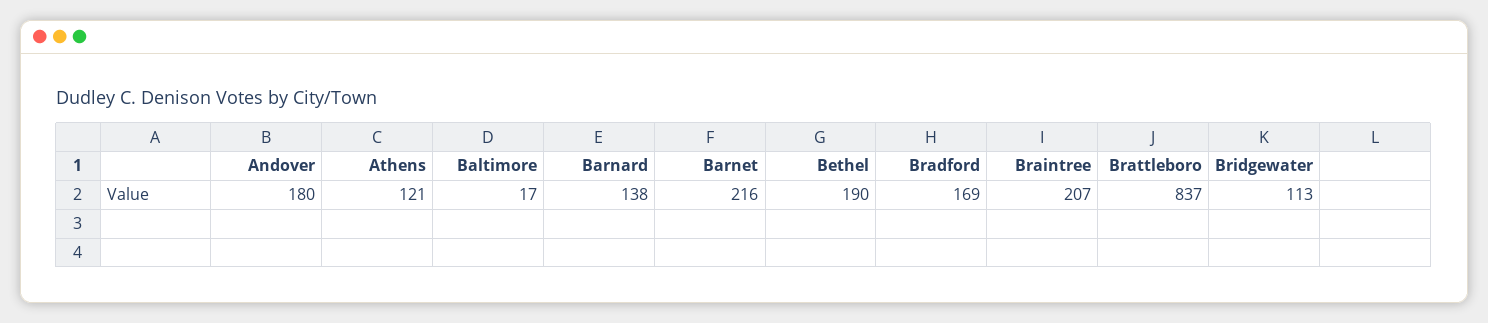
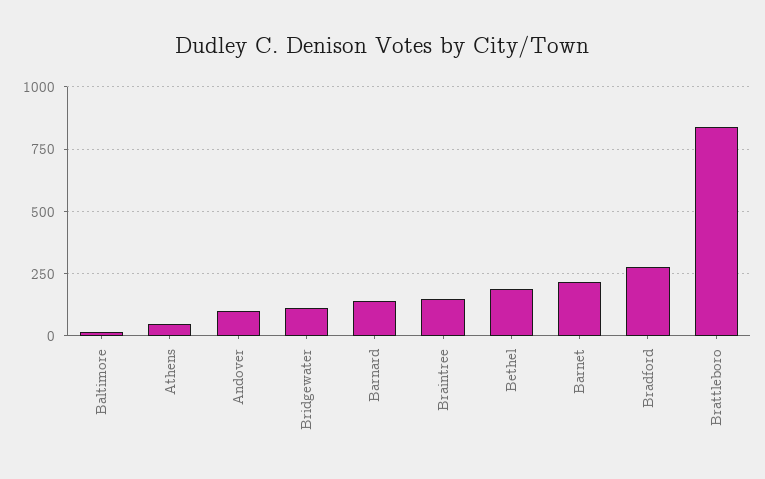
  {
-   "Andover": 180,
+   "Andover": 100,
-   "Athens": 121,
+   "Athens": 50,
    "Baltimore": 17,
    "Barnard": 138,
    "Barnet": 216,
    "Bethel": 190,
-   "Bradford": 169,
+   "Bradford": 275,
-   "Braintree": 207,
+   "Braintree": 150,
    "Brattleboro": 837,
    "Bridgewater": 113
  }

